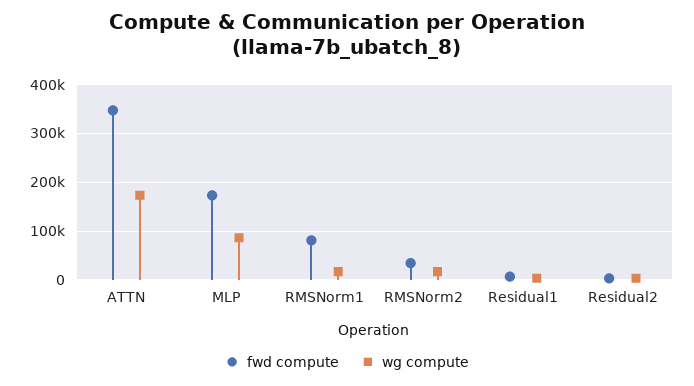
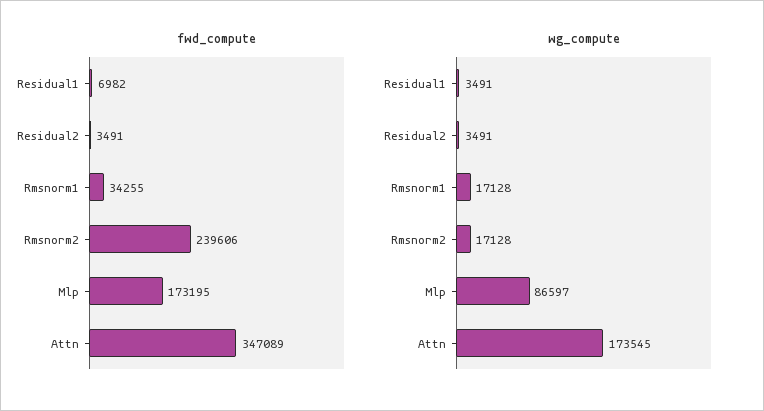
  {
    "fwd compute": {
      "ATTN": 347089,
      "MLP": 173195,
-     "RMSNorm1": 80000,
+     "RMSNorm1": 34255,
-     "RMSNorm2": 40000,
+     "RMSNorm2": 239606,
      "Residual1": 6982,
      "Residual2": 3491
    },
    "wg compute": {
      "ATTN": 173545,
      "MLP": 86597,
      "RMSNorm1": 17128,
      "RMSNorm2": 17128,
      "Residual1": 3491,
      "Residual2": 3491
    }
  }

